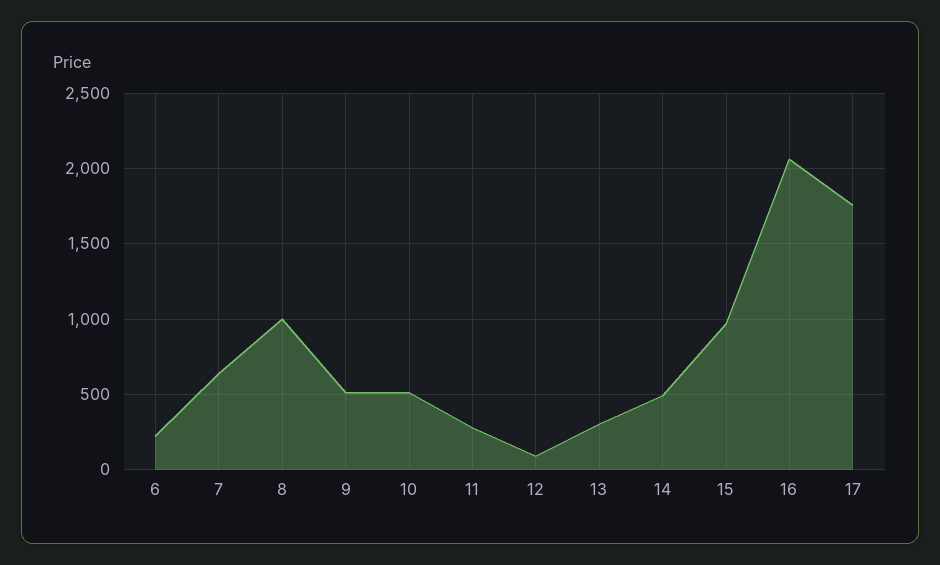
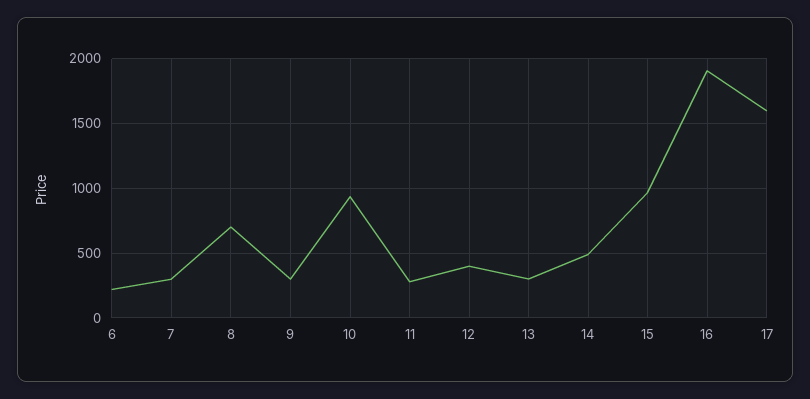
  {
    "6": 200,
-   "7": 650,
+   "7": 300,
-   "8": 1000,
+   "8": 700,
-   "9": 500,
+   "9": 300,
-   "10": 500,
+   "10": 950,
    "11": 300,
-   "12": 100,
+   "12": 400,
    "13": 300,
    "14": 500,
    "15": 950,
-   "16": 2050,
+   "16": 1900,
-   "17": 1750
+   "17": 1600
  }

